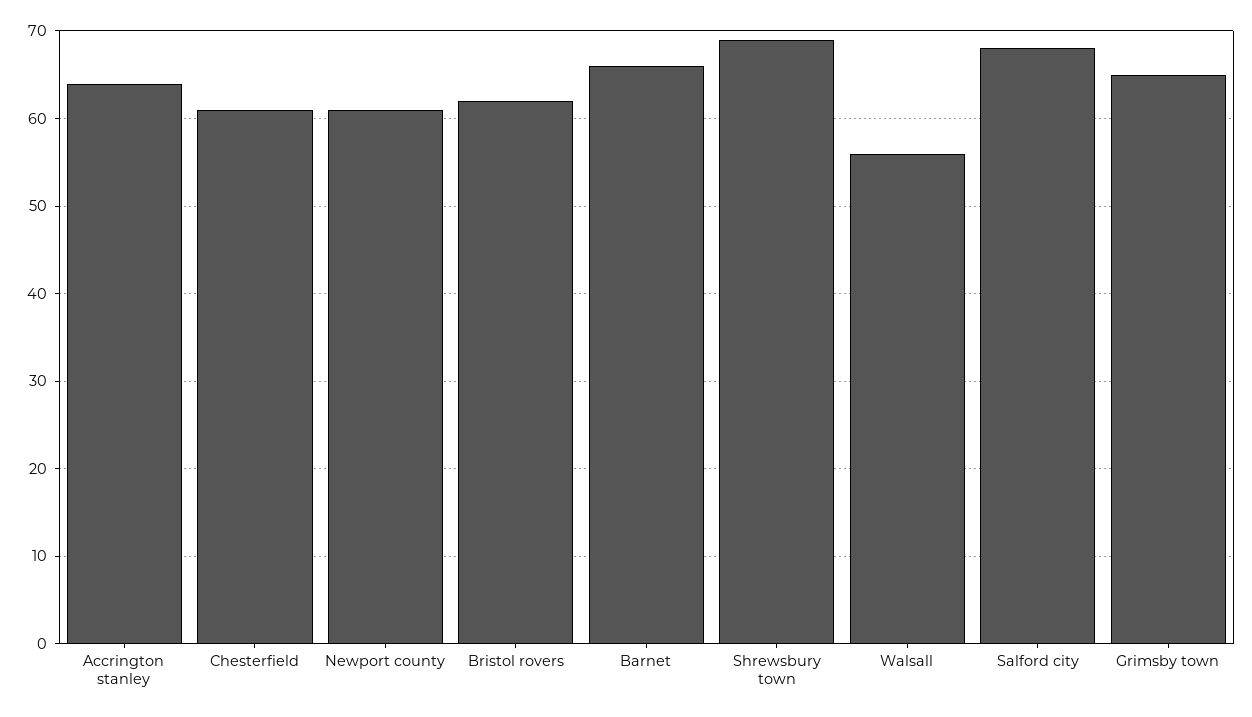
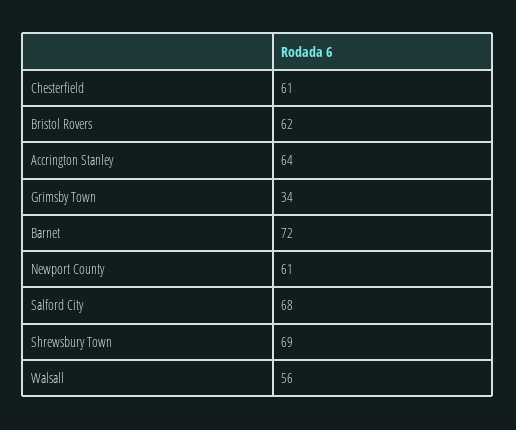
  {
    "Accrington stanley": 64,
    "Chesterfield": 61,
    "Newport county": 61,
    "Bristol rovers": 62,
-   "Barnet": 66,
+   "Barnet": 72,
    "Shrewsbury town": 69,
    "Walsall": 56,
    "Salford city": 68,
-   "Grimsby town": 65
+   "Grimsby town": 34
  }

